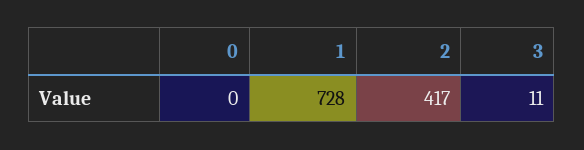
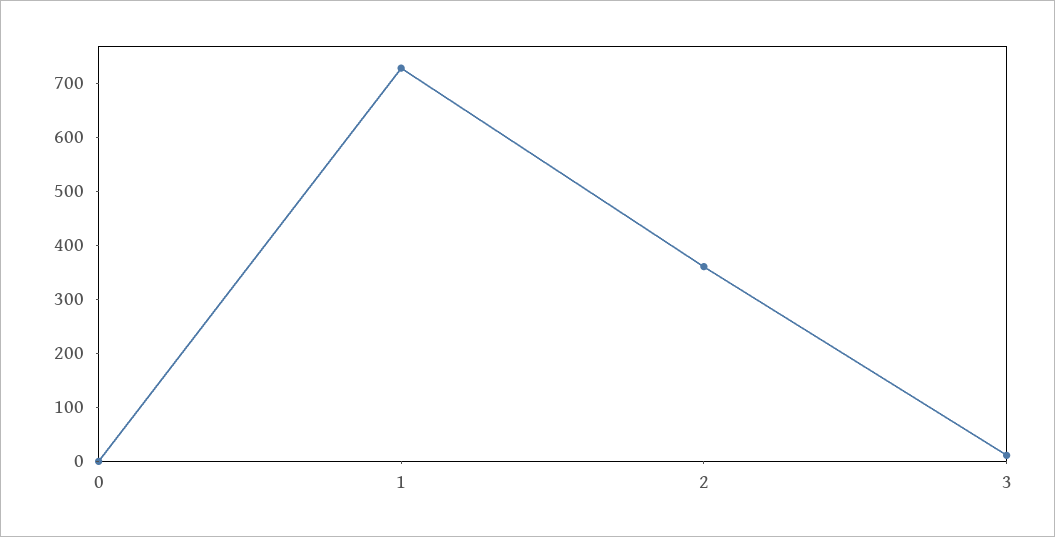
  {
    "0": 0,
    "1": 728,
-   "2": 417,
+   "2": 360,
    "3": 11
  }

